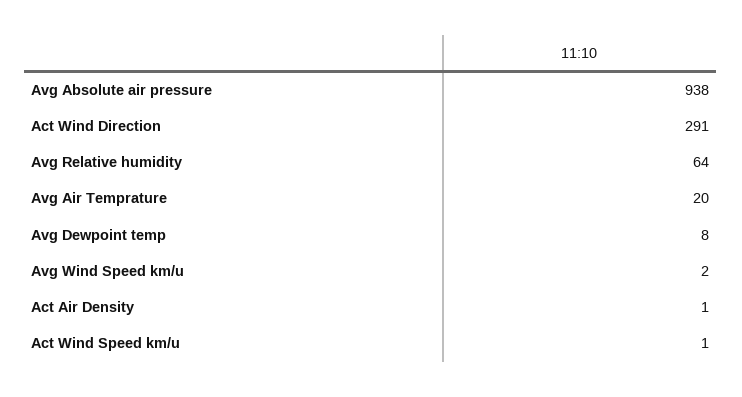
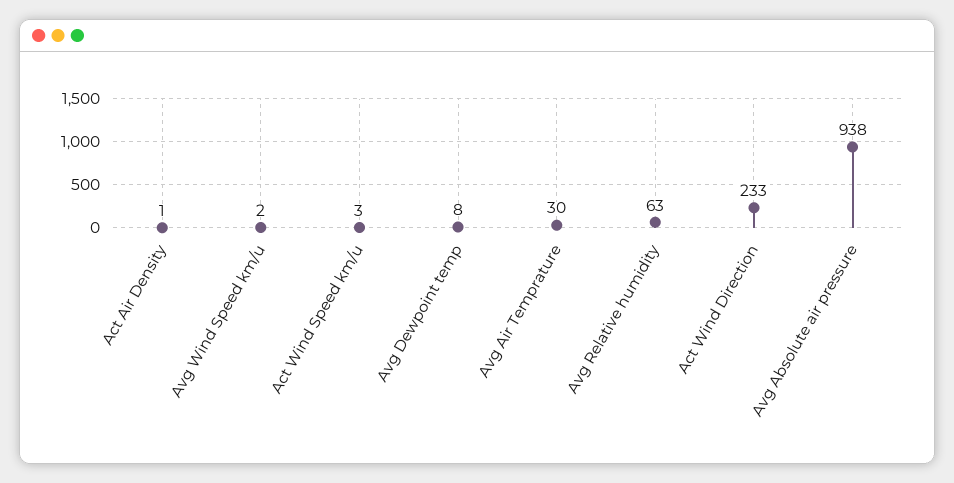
  {
    "Avg Absolute air pressure": 938,
-   "Act Wind Direction": 291,
+   "Act Wind Direction": 233,
-   "Avg Relative humidity": 64,
+   "Avg Relative humidity": 63,
-   "Avg Air Temprature": 20,
+   "Avg Air Temprature": 30,
    "Avg Dewpoint temp": 8,
    "Avg Wind Speed km/u": 2,
    "Act Air Density": 1,
-   "Act Wind Speed km/u": 1
+   "Act Wind Speed km/u": 3
  }

